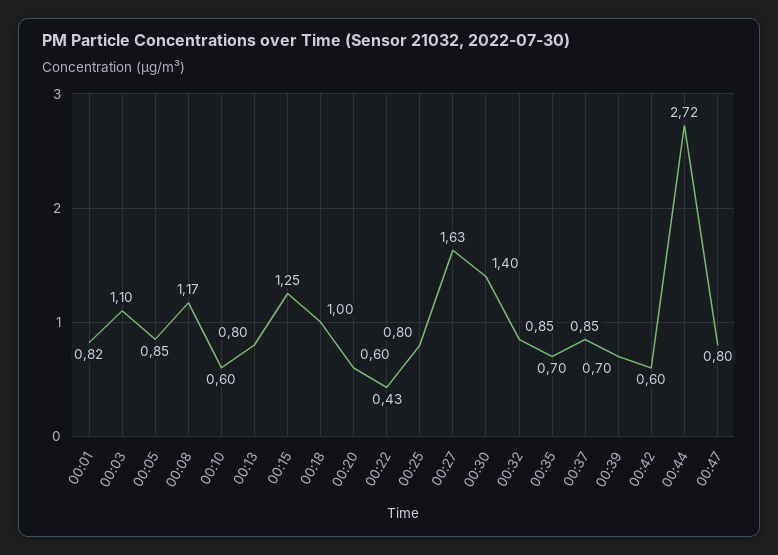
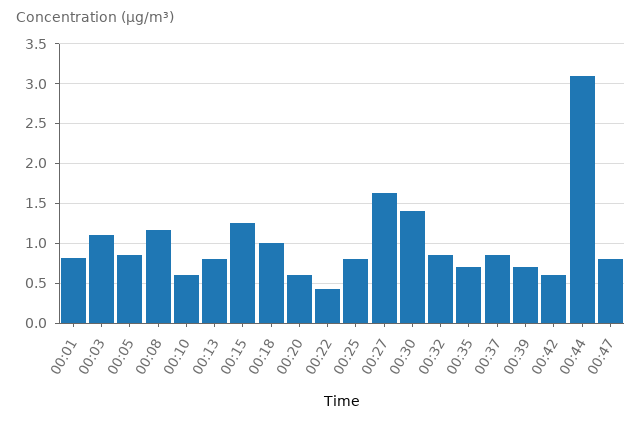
  {
    "00:01": 0.82,
    "00:03": 1.1,
    "00:05": 0.85,
    "00:08": 1.17,
    "00:10": 0.6,
    "00:13": 0.8,
    "00:15": 1.25,
    "00:18": 1,
    "00:20": 0.6,
    "00:22": 0.43,
    "00:25": 0.8,
    "00:27": 1.63,
    "00:30": 1.4,
    "00:32": 0.85,
    "00:35": 0.7,
    "00:37": 0.85,
    "00:39": 0.7,
    "00:42": 0.6,
-   "00:44": 2.72,
+   "00:44": 3.1,
    "00:47": 0.8
  }

